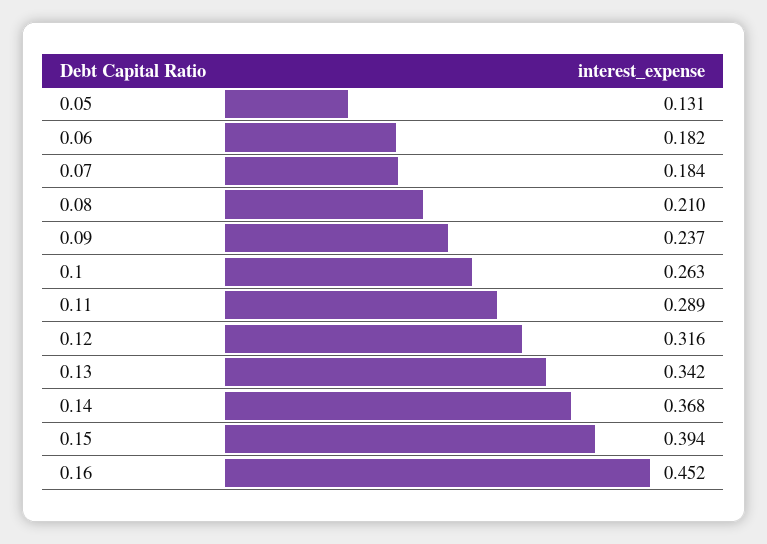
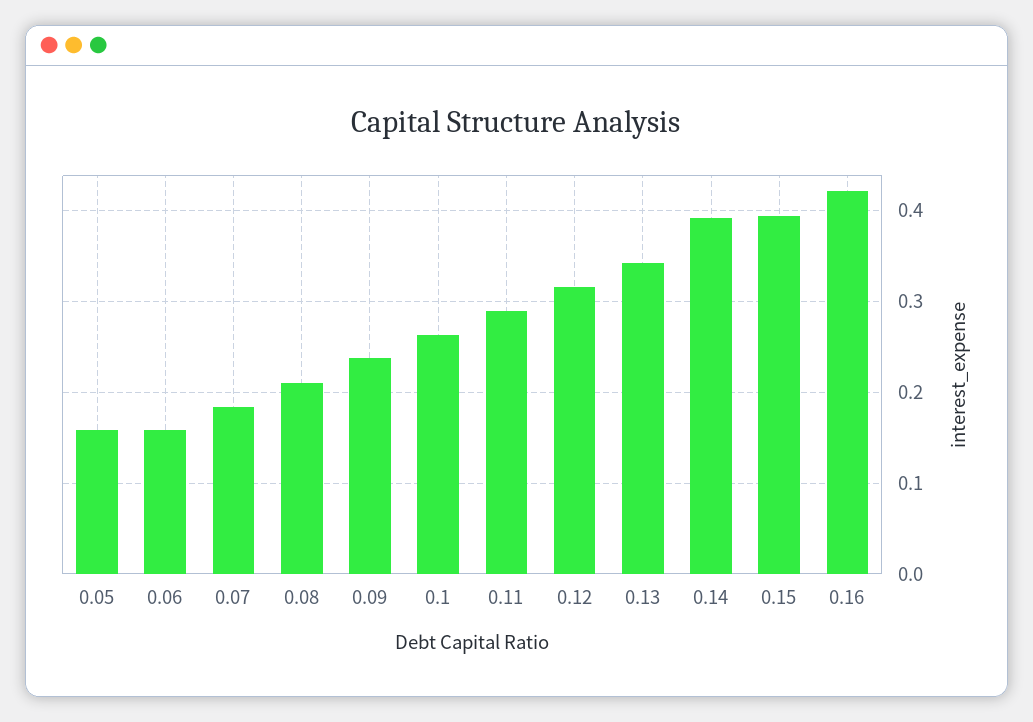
  {
-   "0.05": 0.131,
+   "0.05": 0.16,
-   "0.06": 0.182,
+   "0.06": 0.16,
    "0.07": 0.184,
    "0.08": 0.21,
    "0.09": 0.237,
    "0.1": 0.263,
    "0.11": 0.289,
    "0.12": 0.316,
    "0.13": 0.342,
-   "0.14": 0.368,
+   "0.14": 0.39,
    "0.15": 0.394,
-   "0.16": 0.452
+   "0.16": 0.42
  }

